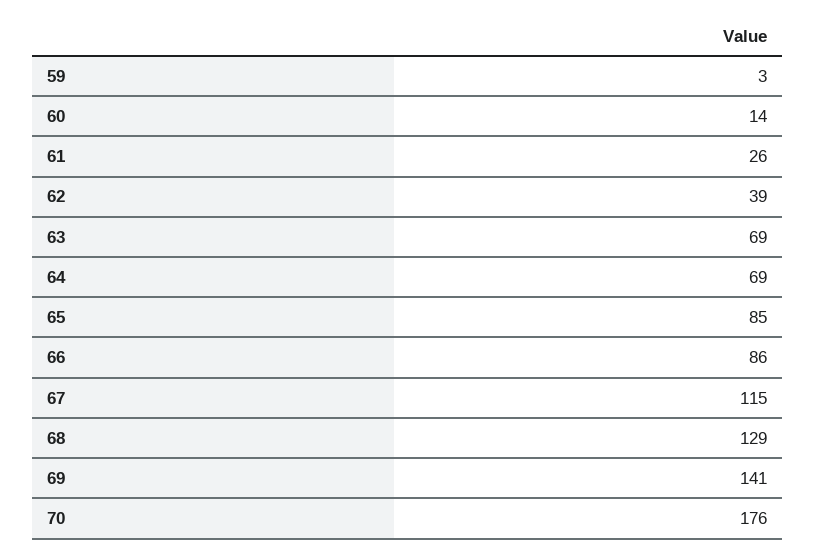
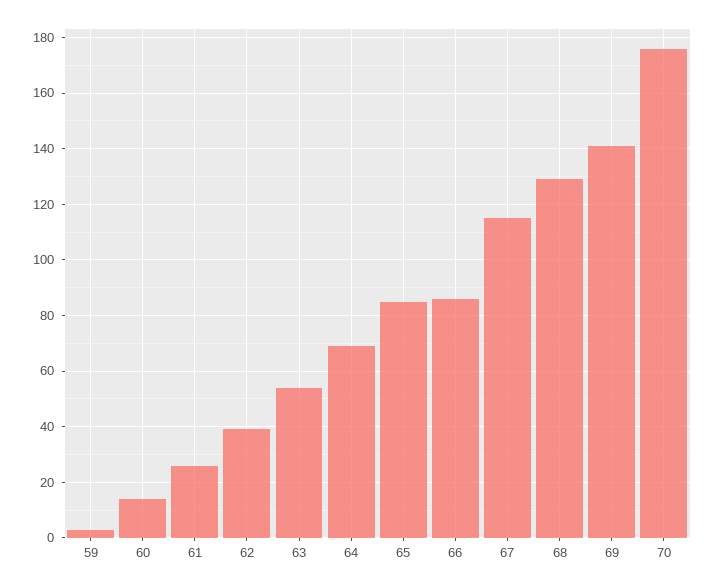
  {
    "59": 3,
    "60": 14,
    "61": 26,
    "62": 39,
-   "63": 69,
+   "63": 55,
    "64": 69,
    "65": 85,
    "66": 86,
    "67": 115,
    "68": 129,
    "69": 141,
    "70": 176
  }

